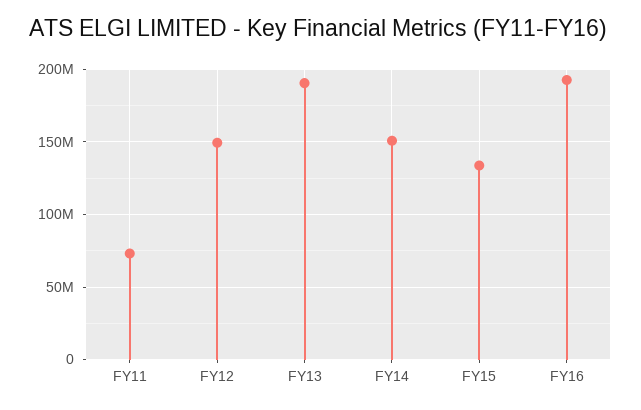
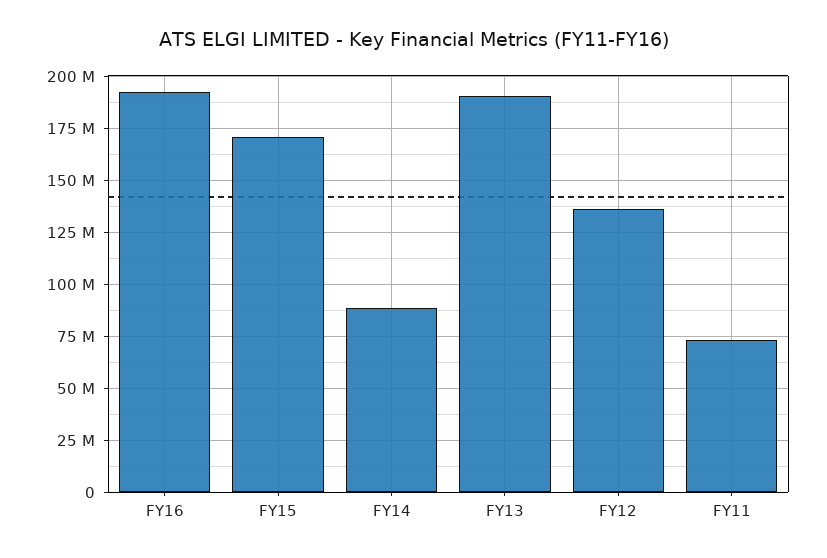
  {
    "FY11": 75000000,
-   "FY12": 150000000,
+   "FY12": 135000000,
    "FY13": 190000000,
-   "FY14": 150000000,
+   "FY14": 90000000,
-   "FY15": 135000000,
+   "FY15": 170000000,
    "FY16": 195000000
  }

